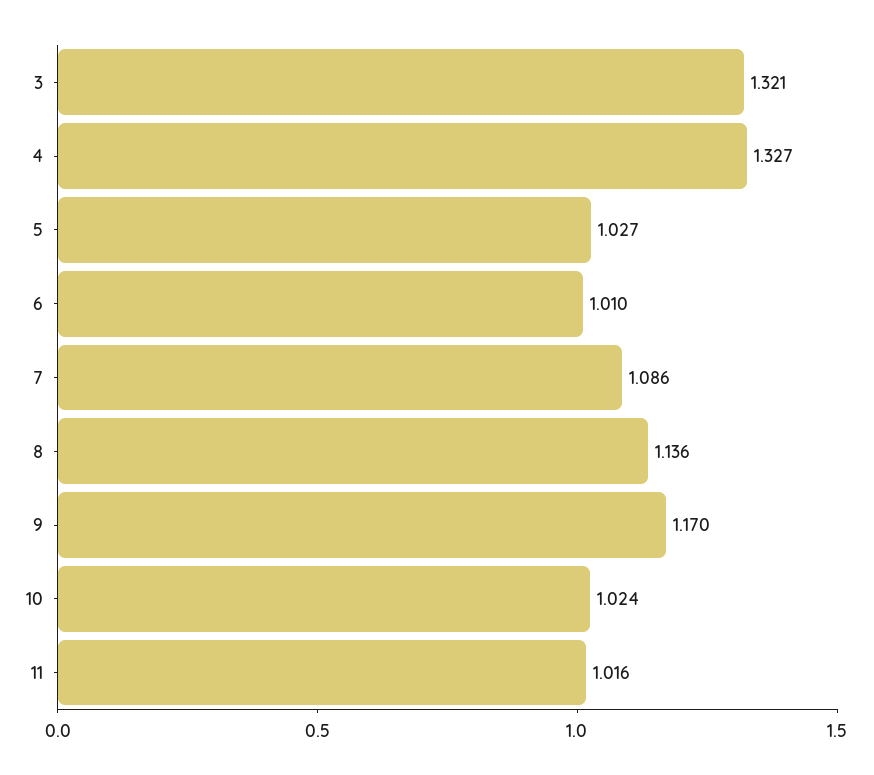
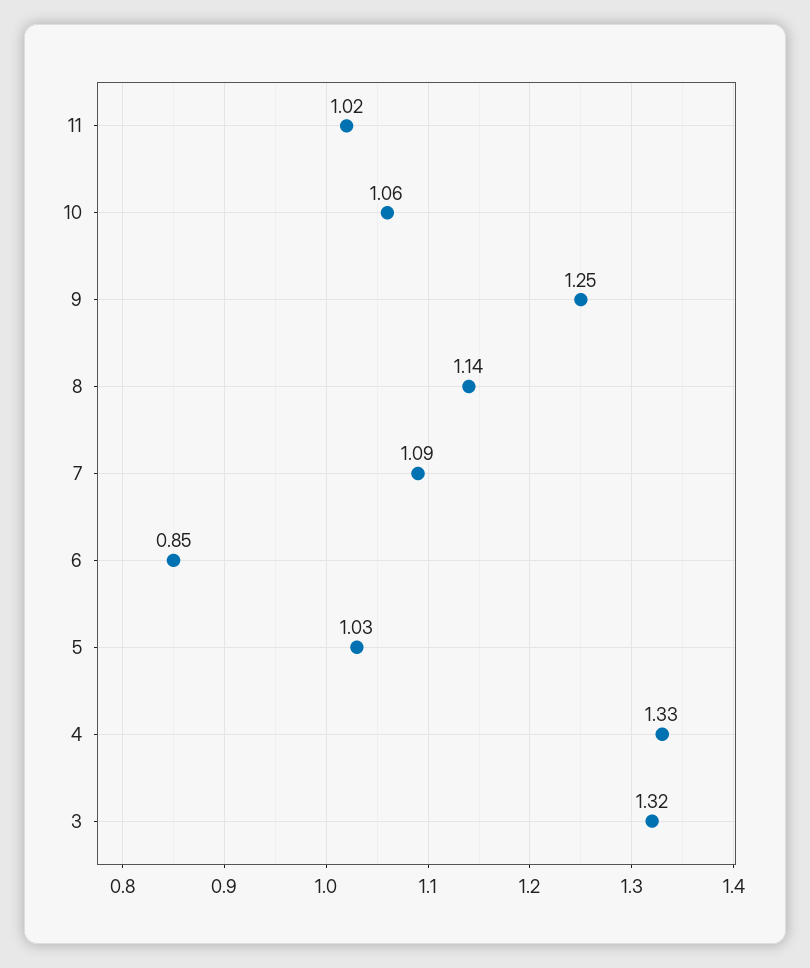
  {
    "3": 1.321,
    "4": 1.327,
    "5": 1.027,
-   "6": 1.01,
+   "6": 0.85,
    "7": 1.086,
    "8": 1.136,
-   "9": 1.17,
+   "9": 1.25,
-   "10": 1.024,
+   "10": 1.06,
    "11": 1.016
  }

